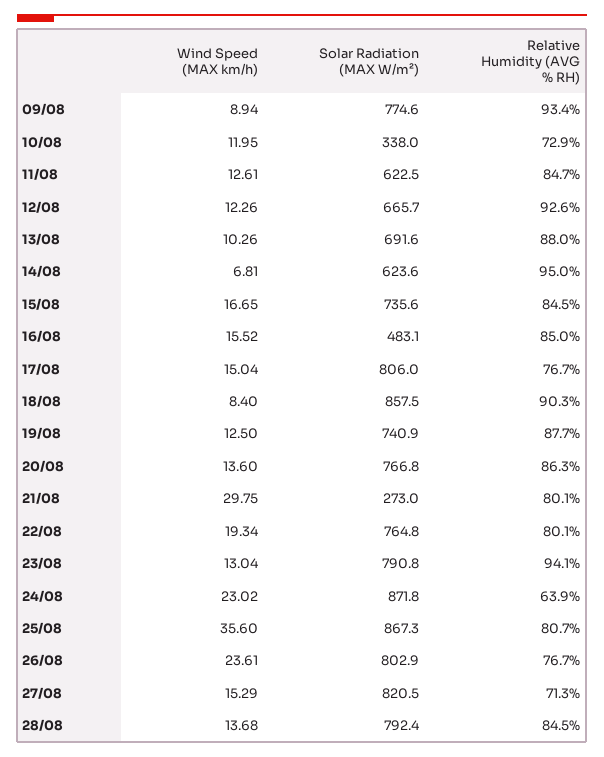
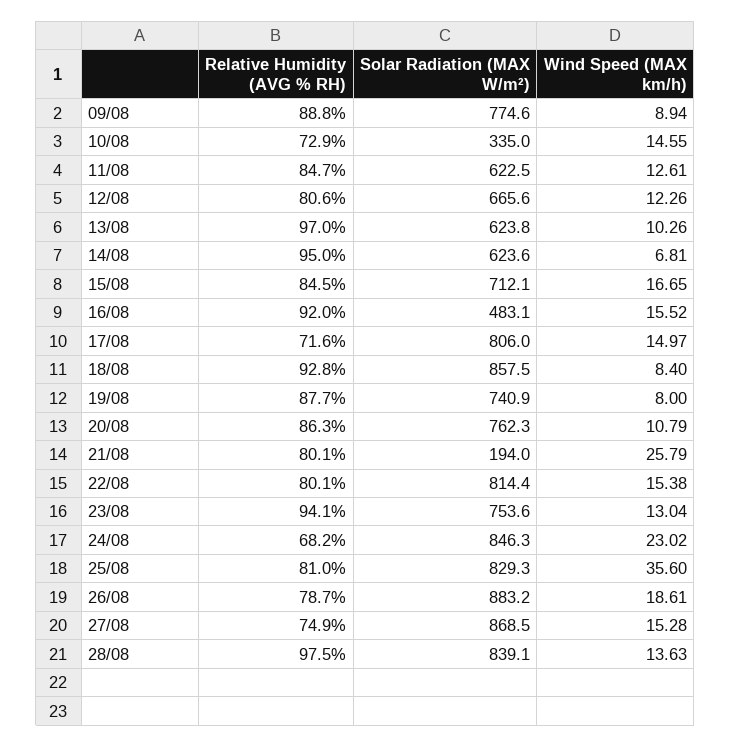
  {
    "Wind Speed (MAX km/h)": {
      "09/08": 8.94,
-     "10/08": 11.95,
+     "10/08": 14.55,
      "11/08": 12.61,
      "12/08": 12.26,
      "13/08": 10.26,
      "14/08": 6.81,
      "15/08": 16.65,
      "16/08": 15.52,
-     "17/08": 15.04,
+     "17/08": 14.97,
      "18/08": 8.4,
-     "19/08": 12.5,
+     "19/08": 8,
-     "20/08": 13.6,
+     "20/08": 10.79,
-     "21/08": 29.75,
+     "21/08": 25.79,
-     "22/08": 19.34,
+     "22/08": 15.38,
      "23/08": 13.04,
      "24/08": 23.02,
      "25/08": 35.6,
-     "26/08": 23.61,
+     "26/08": 18.61,
-     "27/08": 15.29,
+     "27/08": 15.28,
-     "28/08": 13.68
+     "28/08": 13.63
    },
    "Solar Radiation (MAX W/m²)": {
      "09/08": 774.6,
-     "10/08": 338,
+     "10/08": 335,
      "11/08": 622.5,
-     "12/08": 665.7,
+     "12/08": 665.6,
-     "13/08": 691.6,
+     "13/08": 623.8,
      "14/08": 623.6,
-     "15/08": 735.6,
+     "15/08": 712.1,
      "16/08": 483.1,
      "17/08": 806,
      "18/08": 857.5,
      "19/08": 740.9,
-     "20/08": 766.8,
+     "20/08": 762.3,
-     "21/08": 273,
+     "21/08": 194,
-     "22/08": 764.8,
+     "22/08": 814.4,
-     "23/08": 790.8,
+     "23/08": 753.6,
-     "24/08": 871.8,
+     "24/08": 846.3,
-     "25/08": 867.3,
+     "25/08": 829.3,
-     "26/08": 802.9,
+     "26/08": 883.2,
-     "27/08": 820.5,
+     "27/08": 868.5,
-     "28/08": 792.4
+     "28/08": 839.1
    },
    "Relative Humidity (AVG % RH)": {
-     "09/08": 93.4,
+     "09/08": 88.8,
      "10/08": 72.9,
      "11/08": 84.7,
-     "12/08": 92.6,
+     "12/08": 80.6,
-     "13/08": 88,
+     "13/08": 97,
      "14/08": 95,
      "15/08": 84.5,
-     "16/08": 85,
+     "16/08": 92,
-     "17/08": 76.7,
+     "17/08": 71.6,
-     "18/08": 90.3,
+     "18/08": 92.8,
      "19/08": 87.7,
      "20/08": 86.3,
      "21/08": 80.1,
      "22/08": 80.1,
      "23/08": 94.1,
-     "24/08": 63.9,
+     "24/08": 68.2,
-     "25/08": 80.7,
+     "25/08": 81,
-     "26/08": 76.7,
+     "26/08": 78.7,
-     "27/08": 71.3,
+     "27/08": 74.9,
-     "28/08": 84.5
+     "28/08": 97.5
    }
  }

